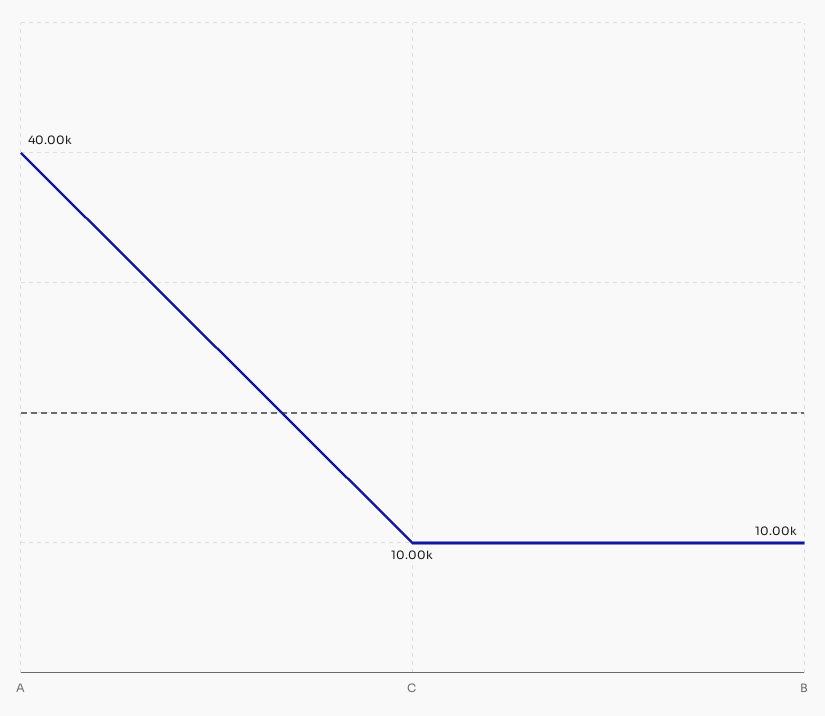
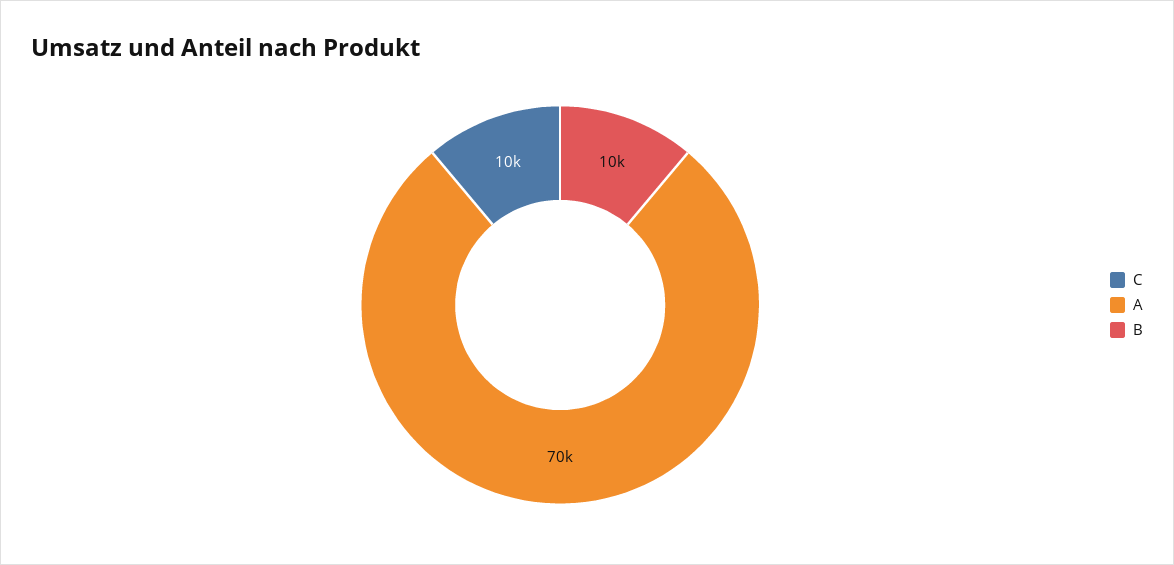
  {
-   "A": 40000,
+   "A": 70000,
    "C": 10000,
    "B": 10000
  }

